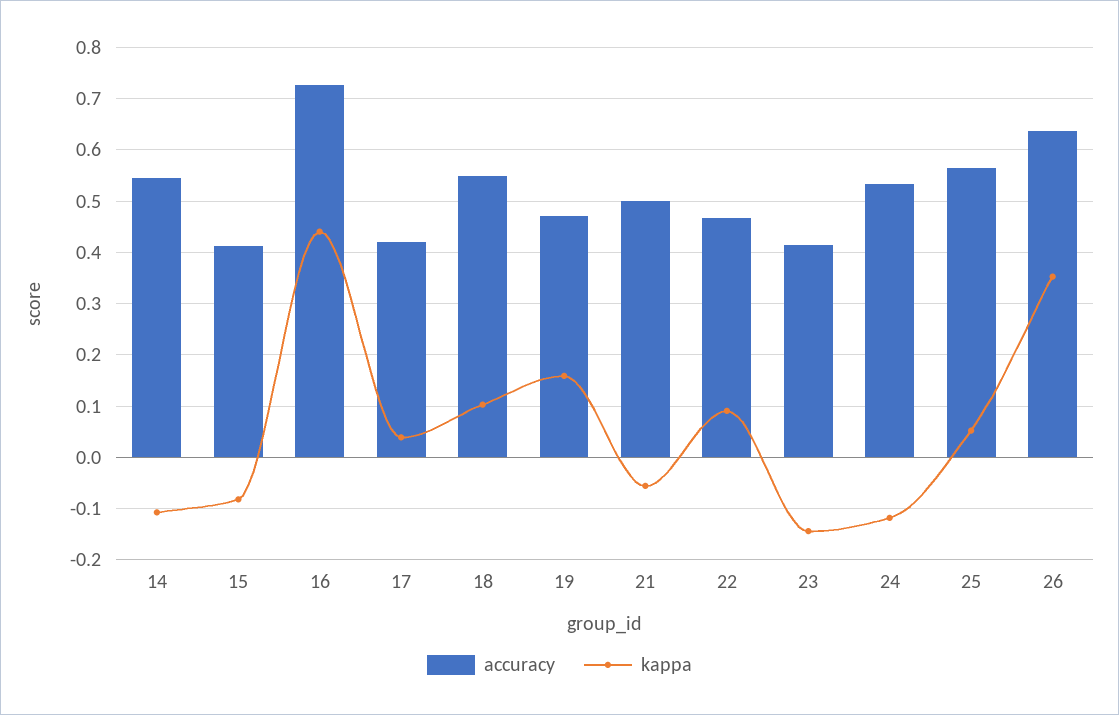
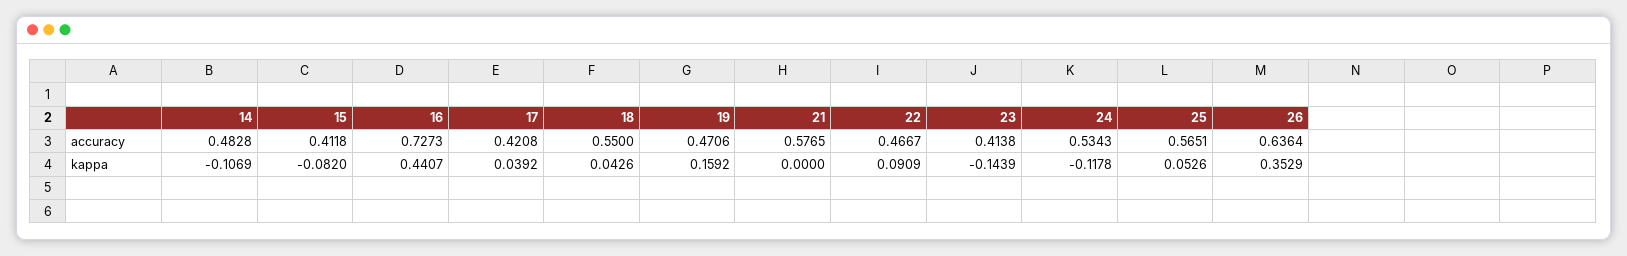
  {
    "accuracy": {
-     "14": 0.54,
+     "14": 0.4828,
      "15": 0.4118,
      "16": 0.7273,
      "17": 0.4208,
      "18": 0.55,
      "19": 0.4706,
-     "21": 0.5,
+     "21": 0.5765,
      "22": 0.4667,
      "23": 0.4138,
      "24": 0.5343,
      "25": 0.5651,
      "26": 0.6364
    },
    "kappa": {
      "14": -0.1069,
      "15": -0.082,
      "16": 0.4407,
      "17": 0.0392,
-     "18": 0.1,
+     "18": 0.0426,
      "19": 0.1592,
-     "21": -0.06,
+     "21": 0,
      "22": 0.0909,
      "23": -0.1439,
      "24": -0.1178,
      "25": 0.0526,
      "26": 0.3529
    }
  }

